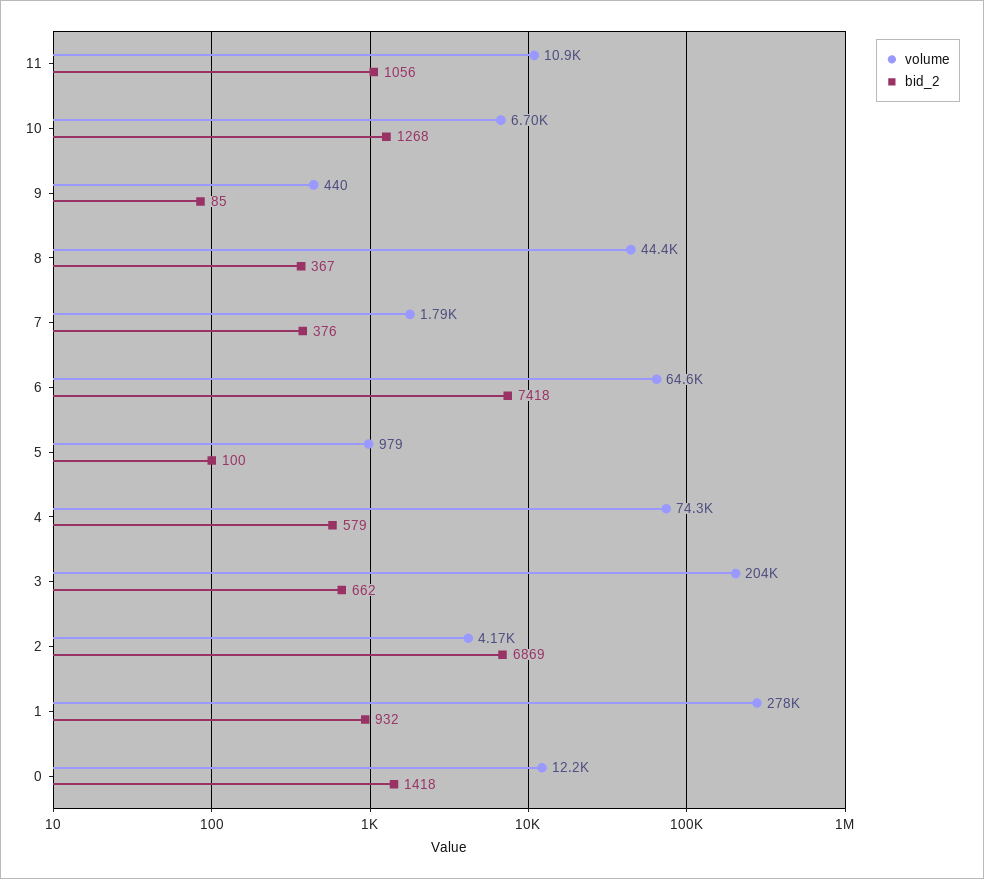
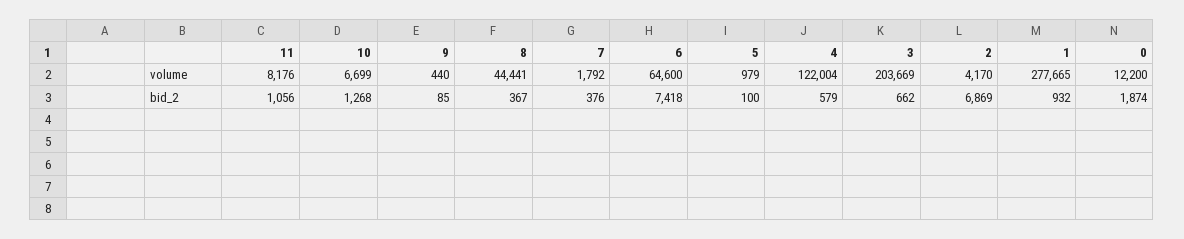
  {
    "volume": {
-     "11": 10900,
+     "11": 8176,
      "10": 6699,
      "9": 440,
      "8": 44441,
      "7": 1792,
      "6": 64600,
      "5": 979,
-     "4": 74300,
+     "4": 122004,
      "3": 203669,
      "2": 4170,
      "1": 277665,
      "0": 12200
    },
    "bid_2": {
      "11": 1056,
      "10": 1268,
      "9": 85,
      "8": 367,
      "7": 376,
      "6": 7418,
      "5": 100,
      "4": 579,
      "3": 662,
      "2": 6869,
      "1": 932,
-     "0": 1418
+     "0": 1874
    }
  }

